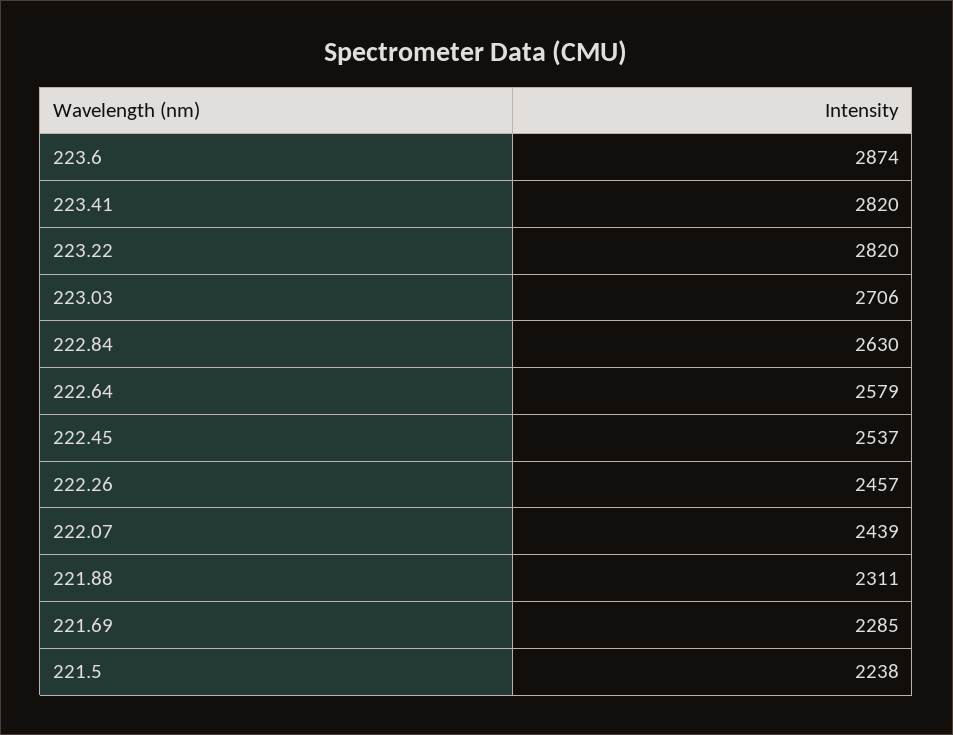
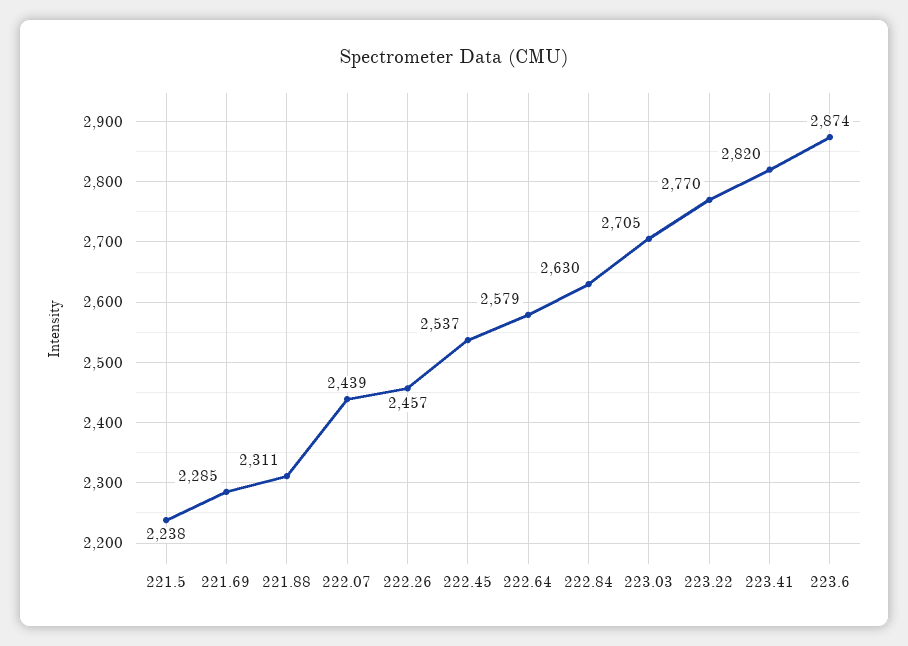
  {
    "223.6": 2874,
    "223.41": 2820,
-   "223.22": 2820,
+   "223.22": 2770,
-   "223.03": 2706,
+   "223.03": 2705,
    "222.84": 2630,
    "222.64": 2579,
    "222.45": 2537,
    "222.26": 2457,
    "222.07": 2439,
    "221.88": 2311,
    "221.69": 2285,
    "221.5": 2238
  }

